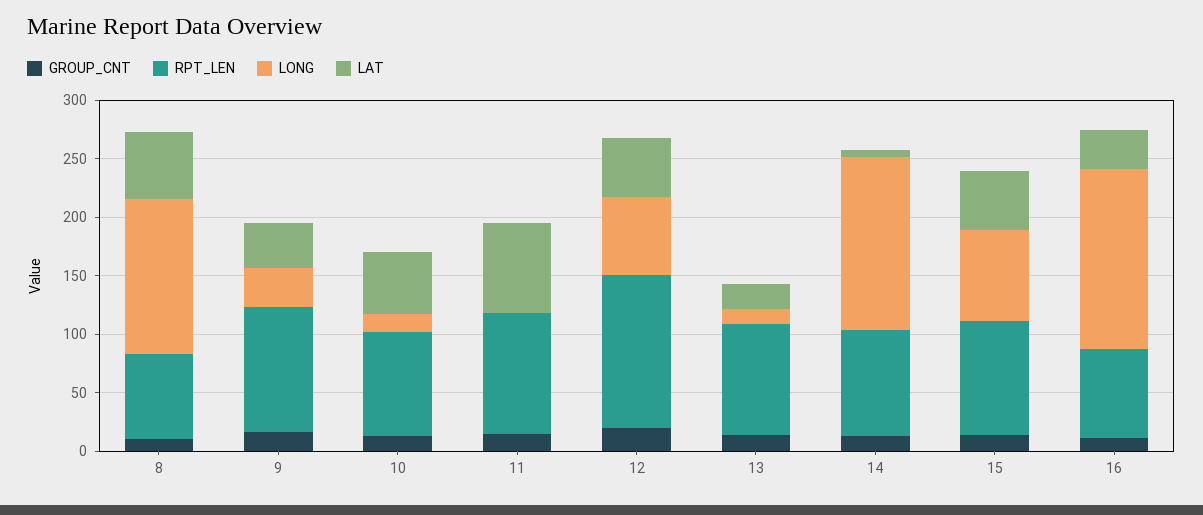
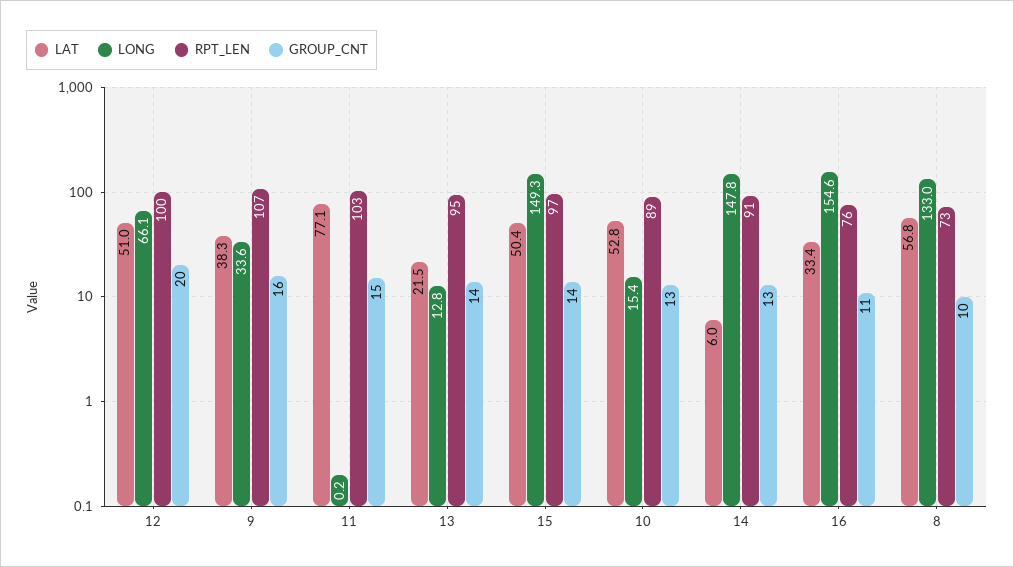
  {
    "GROUP_CNT": {
      "8": 10,
      "9": 16,
      "10": 13,
      "11": 15,
      "12": 20,
      "13": 14,
      "14": 13,
      "15": 14,
      "16": 11
    },
    "RPT_LEN": {
      "8": 73,
      "9": 107,
      "10": 89,
      "11": 103,
-     "12": 130,
+     "12": 100,
      "13": 95,
      "14": 91,
      "15": 97,
      "16": 76
    },
    "LONG": {
      "8": 133,
      "9": 33.6,
      "10": 15.4,
      "11": 0.2,
      "12": 66.1,
      "13": 12.8,
      "14": 147.8,
-     "15": 80,
+     "15": 149.3,
      "16": 154.6
    },
    "LAT": {
      "8": 56.8,
      "9": 38.3,
      "10": 52.8,
      "11": 77.1,
      "12": 51,
      "13": 21.5,
      "14": 6,
      "15": 50.4,
      "16": 33.4
    }
  }

